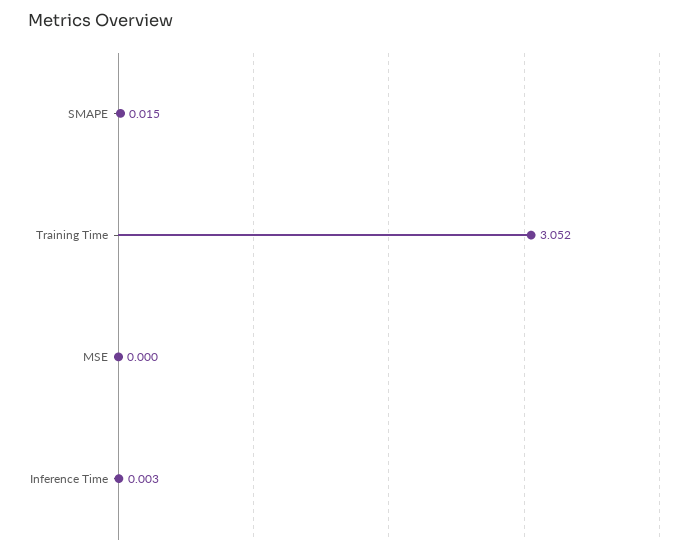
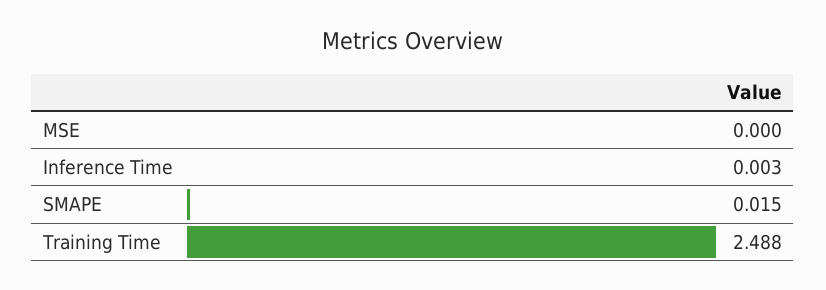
  {
    "SMAPE": 0.015,
-   "Training Time": 3.052,
+   "Training Time": 2.488,
    "MSE": 0,
    "Inference Time": 0.003
  }

